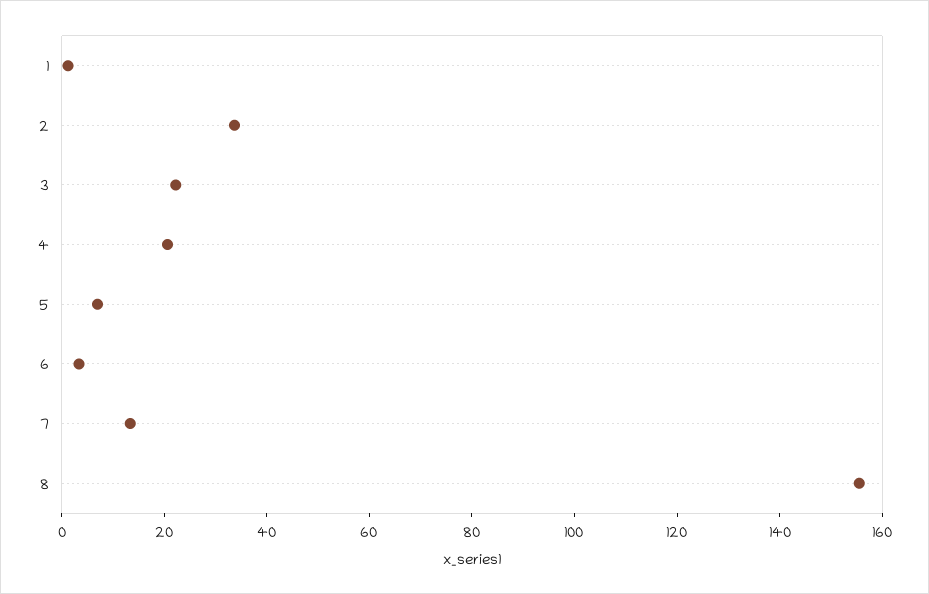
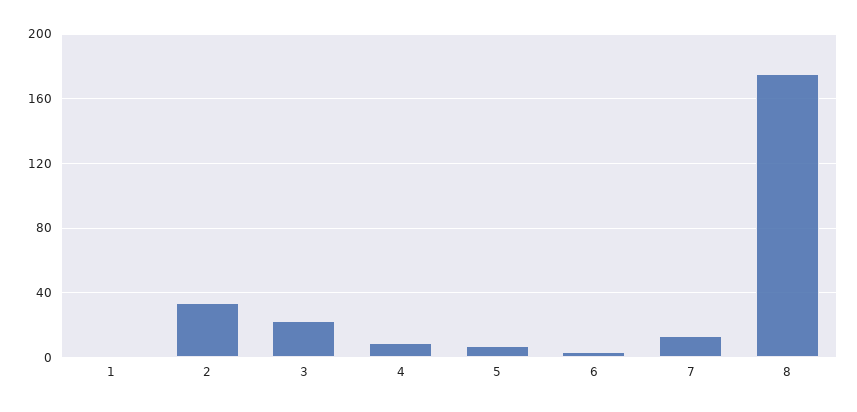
  {
    "1": 0,
    "2": 35,
    "3": 20,
-   "4": 20,
+   "4": 10,
    "5": 5,
    "6": 5,
    "7": 15,
-   "8": 155
+   "8": 175
  }

